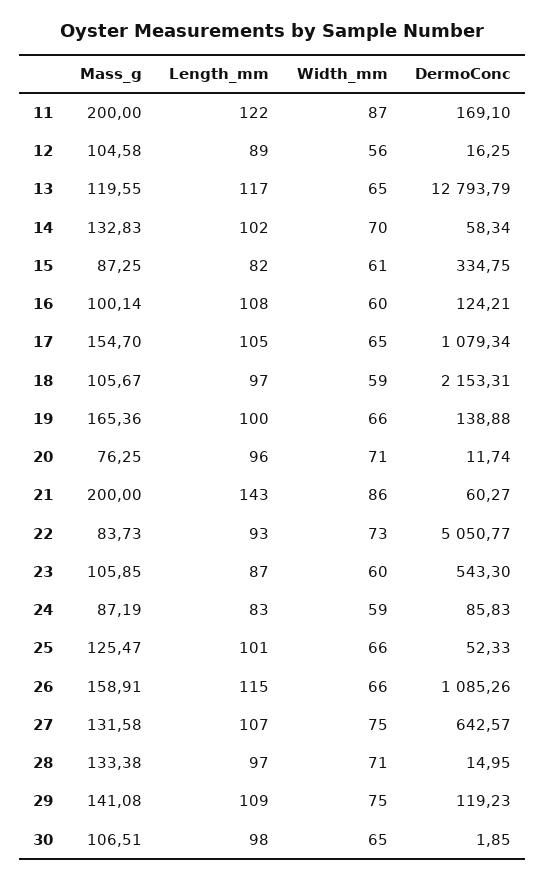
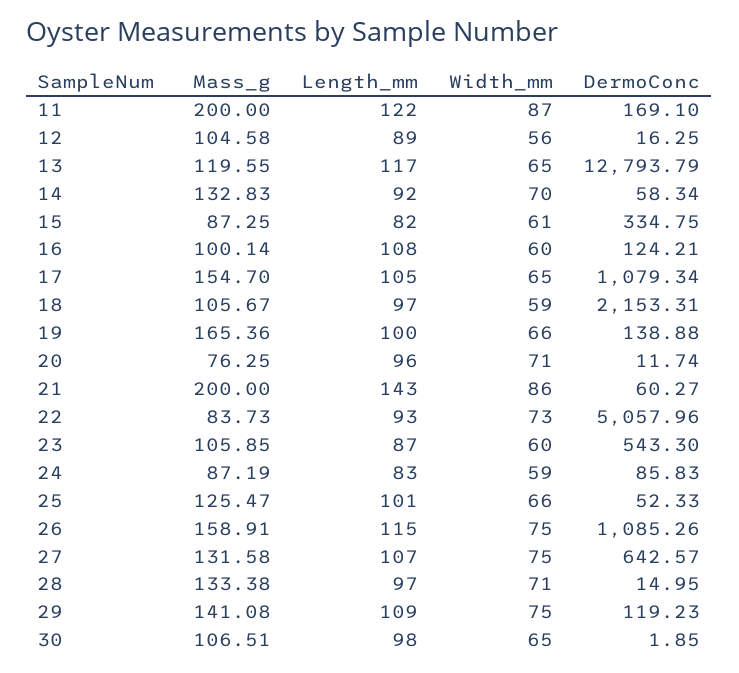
  {
    "Mass_g": {
      "11": 200,
      "12": 104.58,
      "13": 119.55,
      "14": 132.83,
      "15": 87.25,
      "16": 100.14,
      "17": 154.7,
      "18": 105.67,
      "19": 165.36,
      "20": 76.25,
      "21": 200,
      "22": 83.73,
      "23": 105.85,
      "24": 87.19,
      "25": 125.47,
      "26": 158.91,
      "27": 131.58,
      "28": 133.38,
      "29": 141.08,
      "30": 106.51
    },
    "Length_mm": {
      "11": 122,
      "12": 89,
      "13": 117,
-     "14": 102,
+     "14": 92,
      "15": 82,
      "16": 108,
      "17": 105,
      "18": 97,
      "19": 100,
      "20": 96,
      "21": 143,
      "22": 93,
      "23": 87,
      "24": 83,
      "25": 101,
      "26": 115,
      "27": 107,
      "28": 97,
      "29": 109,
      "30": 98
    },
    "Width_mm": {
      "11": 87,
      "12": 56,
      "13": 65,
      "14": 70,
      "15": 61,
      "16": 60,
      "17": 65,
      "18": 59,
      "19": 66,
      "20": 71,
      "21": 86,
      "22": 73,
      "23": 60,
      "24": 59,
      "25": 66,
-     "26": 66,
+     "26": 75,
      "27": 75,
      "28": 71,
      "29": 75,
      "30": 65
    },
    "DermoConc": {
      "11": 169.1,
      "12": 16.25,
      "13": 12793.79,
      "14": 58.34,
      "15": 334.75,
      "16": 124.21,
      "17": 1079.34,
      "18": 2153.31,
      "19": 138.88,
      "20": 11.74,
      "21": 60.27,
-     "22": 5050.77,
+     "22": 5057.96,
      "23": 543.3,
      "24": 85.83,
      "25": 52.33,
      "26": 1085.26,
      "27": 642.57,
      "28": 14.95,
      "29": 119.23,
      "30": 1.85
    }
  }

